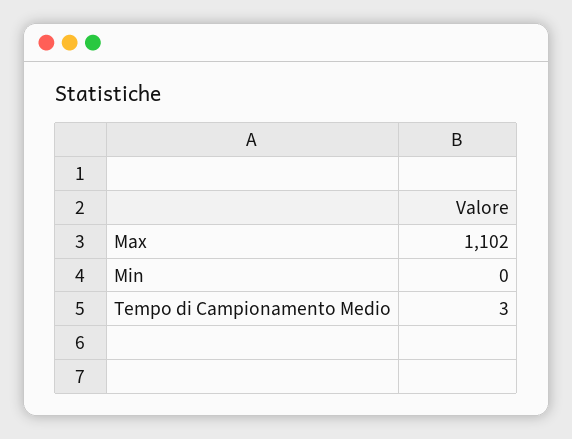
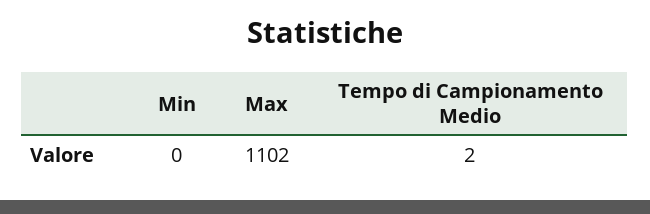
  {
    "Max": 1102,
    "Min": 0,
-   "Tempo di Campionamento Medio": 3
+   "Tempo di Campionamento Medio": 2
  }

